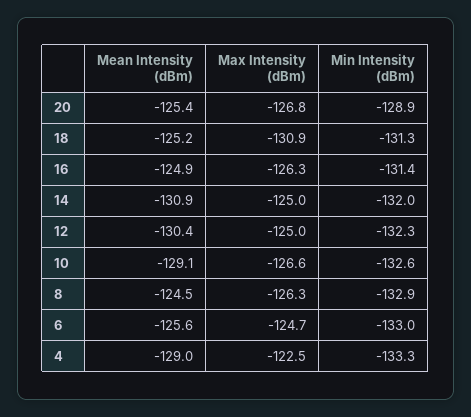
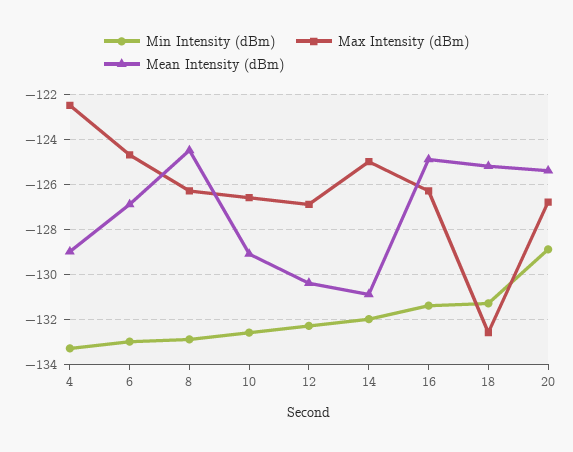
  {
    "Mean Intensity (dBm)": {
      "20": -125.4,
      "18": -125.2,
      "16": -124.9,
      "14": -130.9,
      "12": -130.4,
      "10": -129.1,
      "8": -124.5,
-     "6": -125.6,
+     "6": -127,
      "4": -129
    },
    "Max Intensity (dBm)": {
      "20": -126.8,
-     "18": -130.9,
+     "18": -132.5,
      "16": -126.3,
      "14": -125,
-     "12": -125,
+     "12": -127,
      "10": -126.6,
      "8": -126.3,
      "6": -124.7,
      "4": -122.5
    },
    "Min Intensity (dBm)": {
      "20": -128.9,
      "18": -131.3,
      "16": -131.4,
      "14": -132,
      "12": -132.3,
      "10": -132.6,
      "8": -132.9,
      "6": -133,
      "4": -133.3
    }
  }

